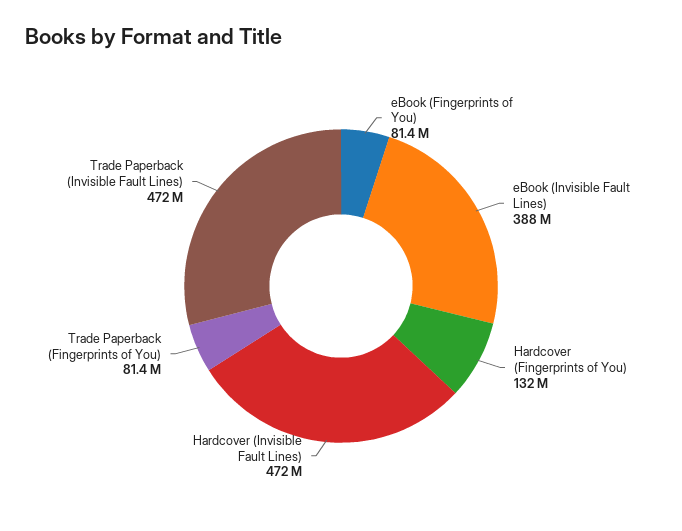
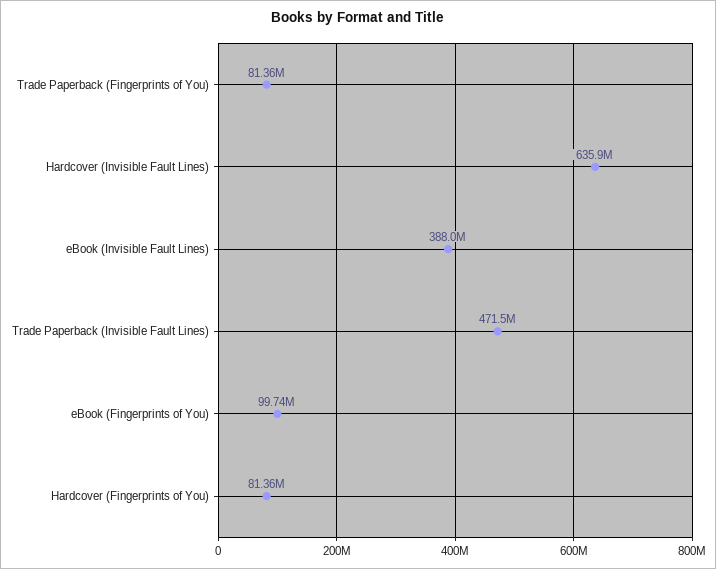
  {
-   "eBook (Fingerprints of You)": 81400000,
+   "eBook (Fingerprints of You)": 99740000,
    "eBook (Invisible Fault Lines)": 388000000,
-   "Hardcover (Fingerprints of You)": 132000000,
+   "Hardcover (Fingerprints of You)": 81360000,
-   "Hardcover (Invisible Fault Lines)": 472000000,
+   "Hardcover (Invisible Fault Lines)": 635900000,
    "Trade Paperback (Fingerprints of You)": 81360000,
    "Trade Paperback (Invisible Fault Lines)": 471500000
  }

